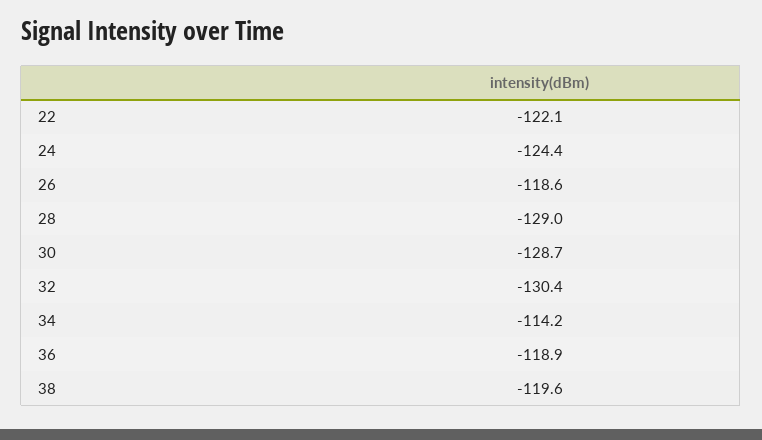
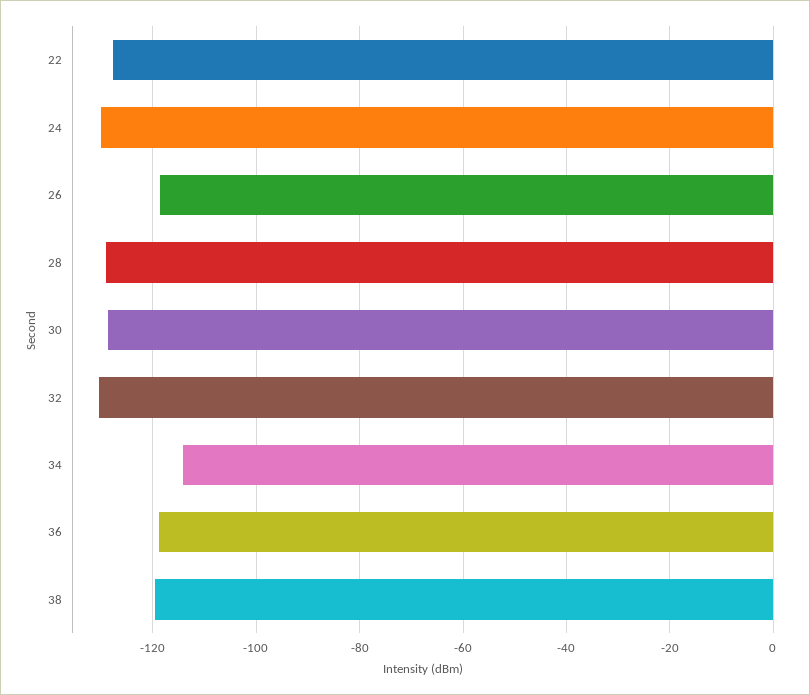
  {
-   "22": -122.1,
+   "22": -128,
-   "24": -124.4,
+   "24": -130,
    "26": -118.6,
    "28": -129,
    "30": -128.7,
    "32": -130.4,
    "34": -114.2,
    "36": -118.9,
    "38": -119.6
  }

